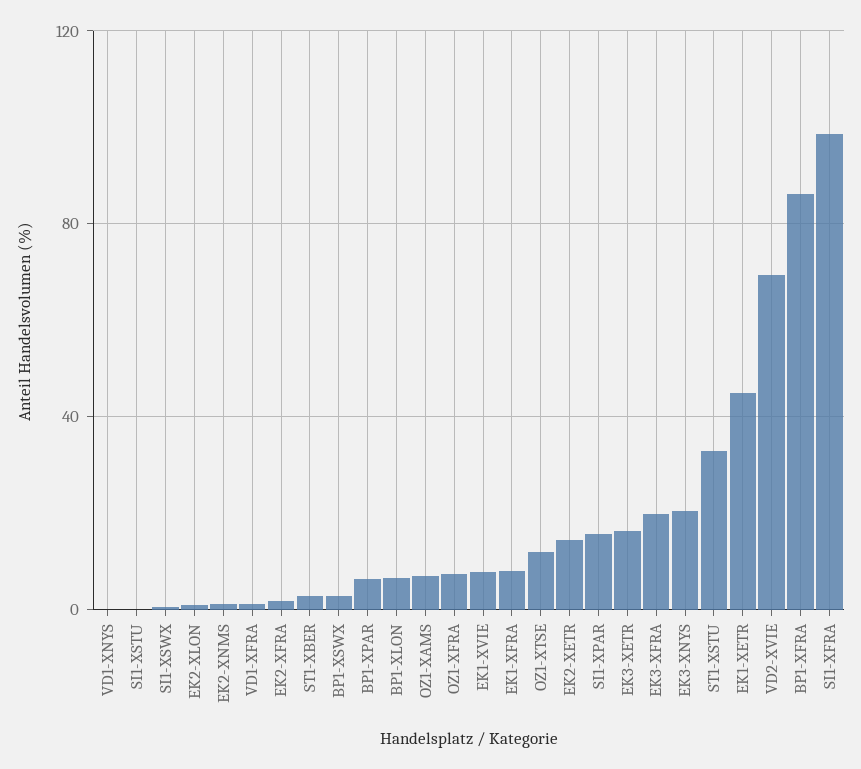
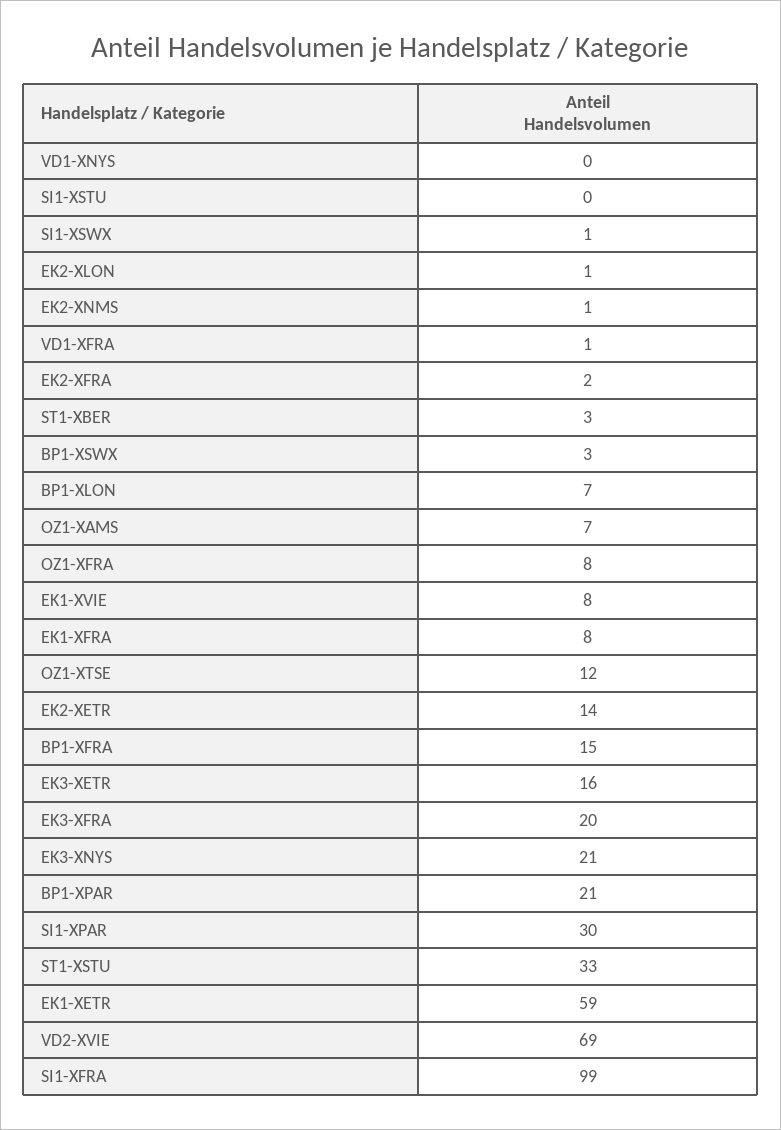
  {
    "VD1-XNYS": 0,
    "SI1-XSTU": 0,
    "SI1-XSWX": 1,
    "EK2-XLON": 1,
    "EK2-XNMS": 1,
    "VD1-XFRA": 1,
    "EK2-XFRA": 2,
    "ST1-XBER": 3,
    "BP1-XSWX": 3,
-   "BP1-XPAR": 5,
+   "BP1-XPAR": 21,
    "BP1-XLON": 7,
    "OZ1-XAMS": 7,
    "OZ1-XFRA": 8,
    "EK1-XVIE": 8,
    "EK1-XFRA": 8,
    "OZ1-XTSE": 12,
    "EK2-XETR": 14,
-   "SI1-XPAR": 15,
+   "SI1-XPAR": 30,
    "EK3-XETR": 16,
    "EK3-XFRA": 20,
    "EK3-XNYS": 21,
    "ST1-XSTU": 33,
-   "EK1-XETR": 45,
+   "EK1-XETR": 59,
    "VD2-XVIE": 69,
-   "BP1-XFRA": 85,
+   "BP1-XFRA": 15,
    "SI1-XFRA": 99
  }

